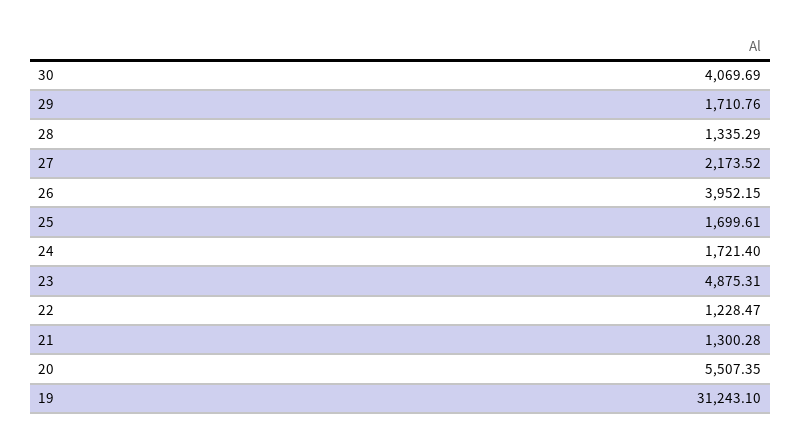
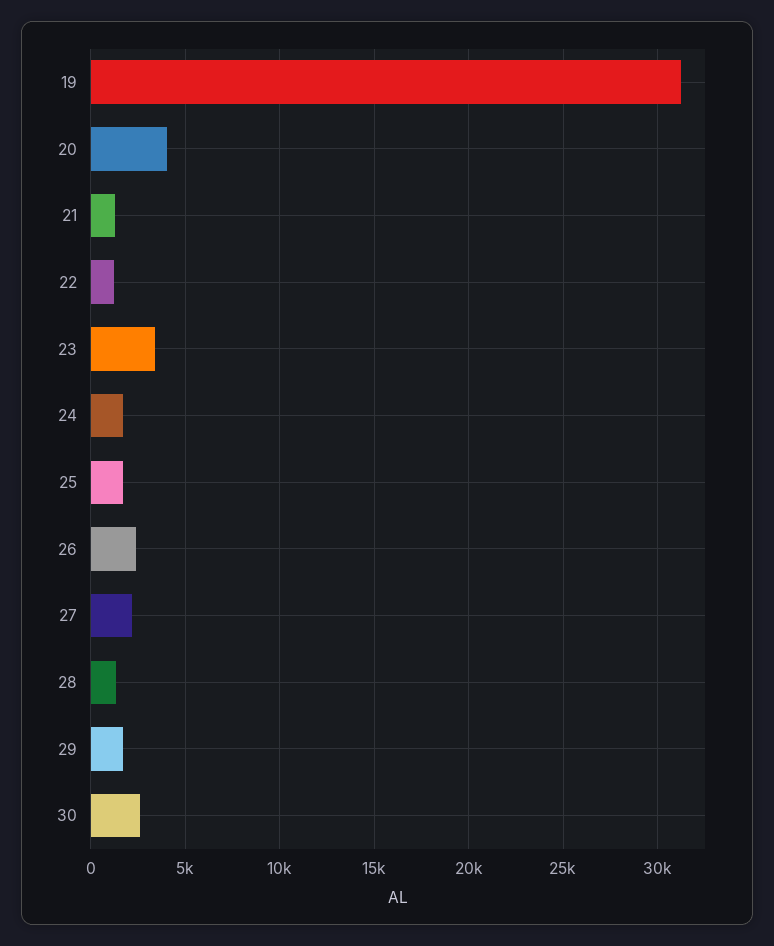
  {
-   "30": 4069.69,
+   "30": 2500,
    "29": 1710.76,
    "28": 1335.29,
    "27": 2173.52,
-   "26": 3952.15,
+   "26": 2500,
    "25": 1699.61,
    "24": 1721.4,
-   "23": 4875.31,
+   "23": 3500,
    "22": 1228.47,
    "21": 1300.28,
-   "20": 5507.35,
+   "20": 4000,
    "19": 31243.1
  }

